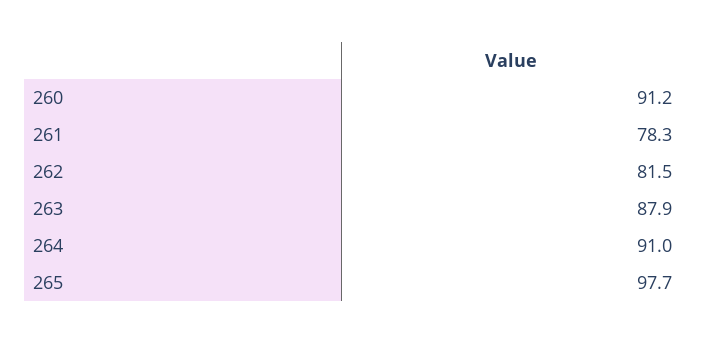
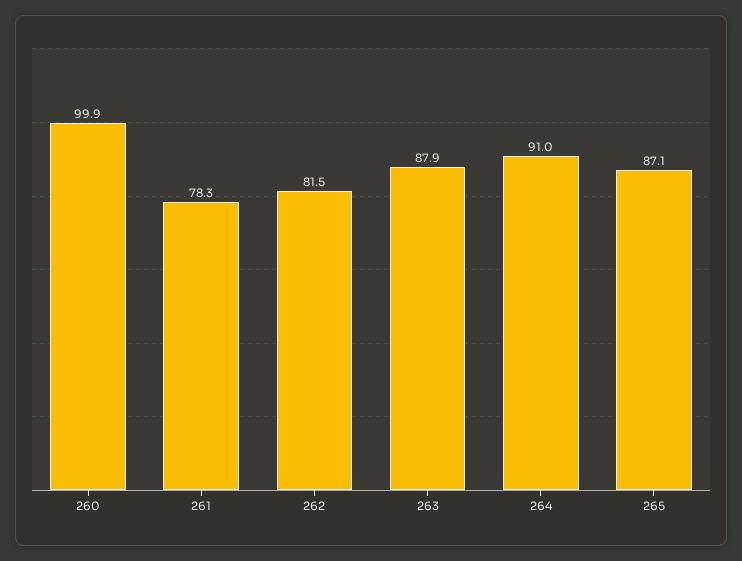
  {
-   "260": 91.2,
+   "260": 99.9,
    "261": 78.3,
    "262": 81.5,
    "263": 87.9,
    "264": 91,
-   "265": 97.7
+   "265": 87.1
  }

